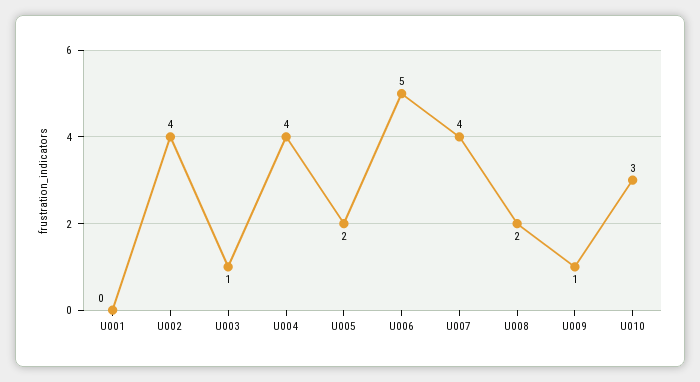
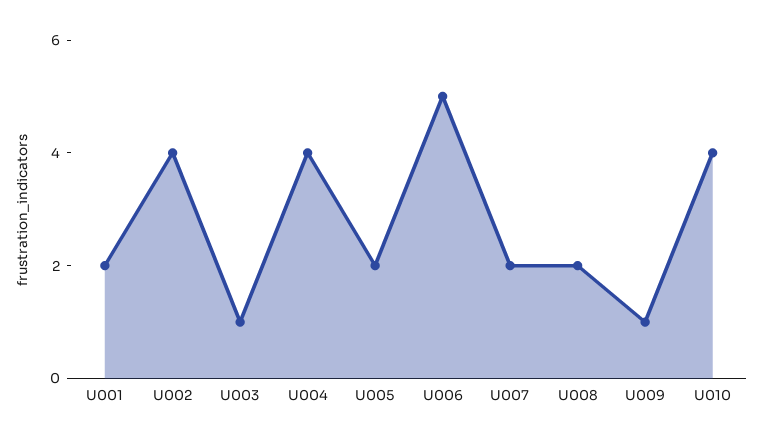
  {
-   "U001": 0,
+   "U001": 2,
    "U002": 4,
    "U003": 1,
    "U004": 4,
    "U005": 2,
    "U006": 5,
-   "U007": 4,
+   "U007": 2,
    "U008": 2,
    "U009": 1,
-   "U010": 3
+   "U010": 4
  }

